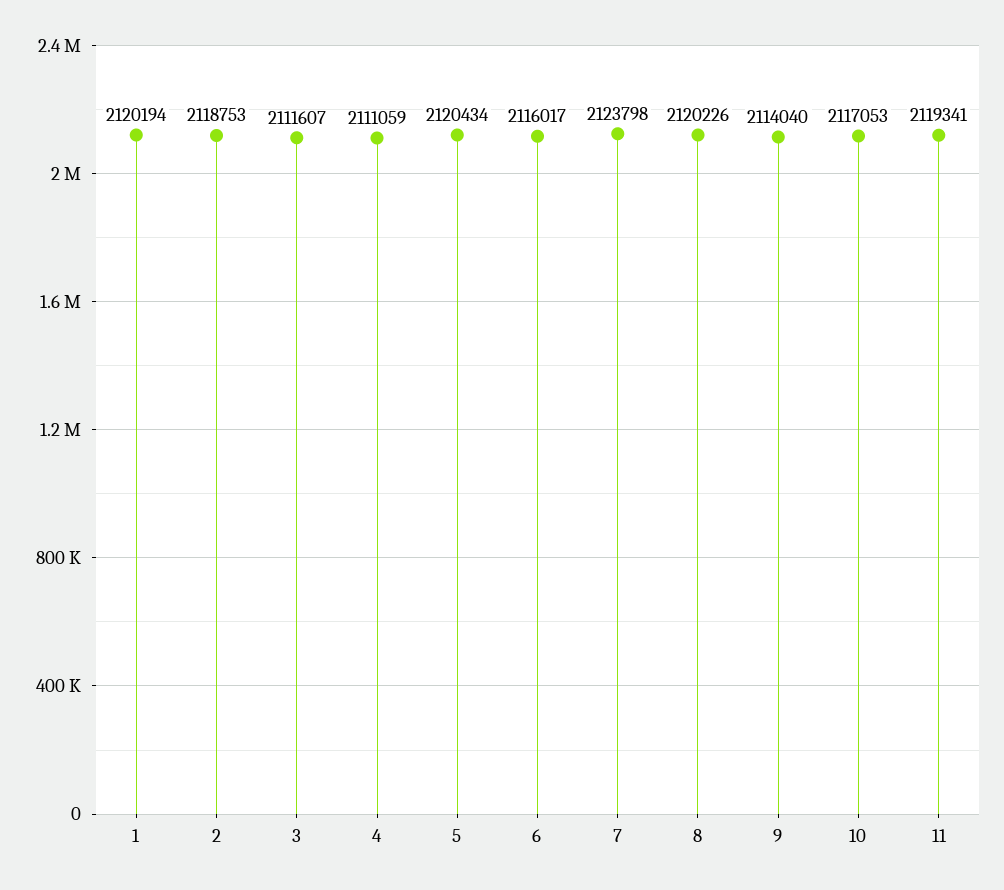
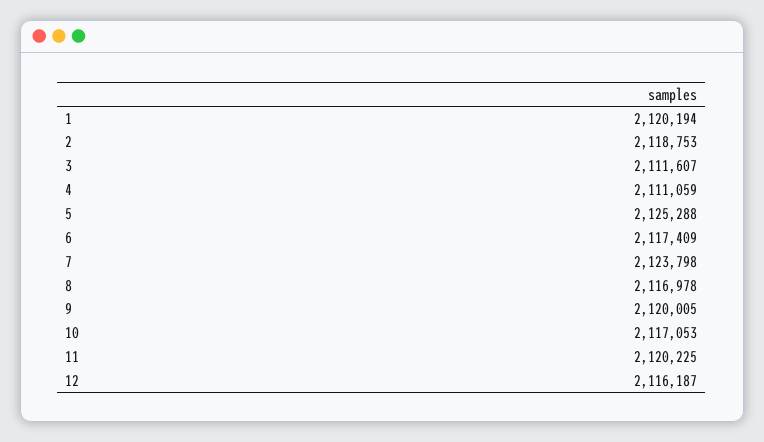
  {
    "1": 2120194,
    "2": 2118753,
    "3": 2111607,
    "4": 2111059,
-   "5": 2120434,
+   "5": 2125288,
-   "6": 2116017,
+   "6": 2117409,
    "7": 2123798,
-   "8": 2120226,
+   "8": 2116978,
-   "9": 2114040,
+   "9": 2120005,
    "10": 2117053,
-   "11": 2119341
+   "11": 2120225,
+   "12": 2116187
  }

